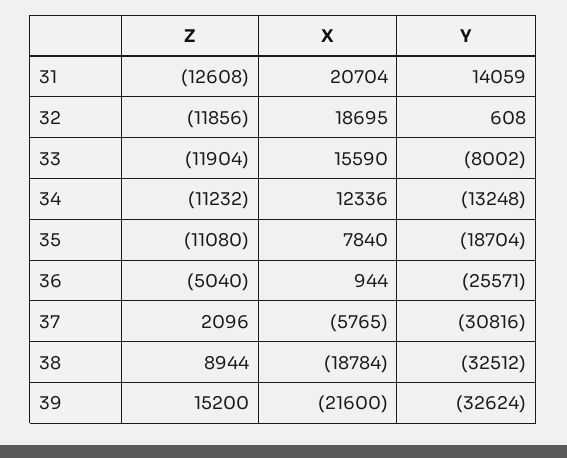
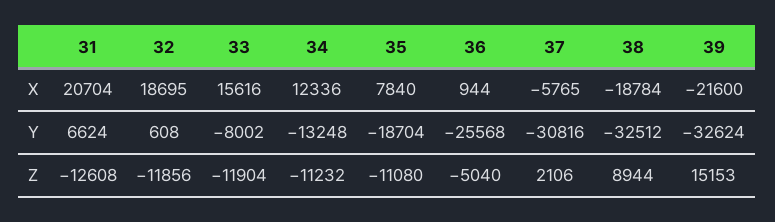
  {
    "Z": {
      "31": -12608,
      "32": -11856,
      "33": -11904,
      "34": -11232,
      "35": -11080,
      "36": -5040,
-     "37": 2096,
+     "37": 2106,
      "38": 8944,
-     "39": 15200
+     "39": 15153
    },
    "X": {
      "31": 20704,
      "32": 18695,
-     "33": 15590,
+     "33": 15616,
      "34": 12336,
      "35": 7840,
      "36": 944,
      "37": -5765,
      "38": -18784,
      "39": -21600
    },
    "Y": {
-     "31": 14059,
+     "31": 6624,
      "32": 608,
      "33": -8002,
      "34": -13248,
      "35": -18704,
-     "36": -25571,
+     "36": -25568,
      "37": -30816,
      "38": -32512,
      "39": -32624
    }
  }

